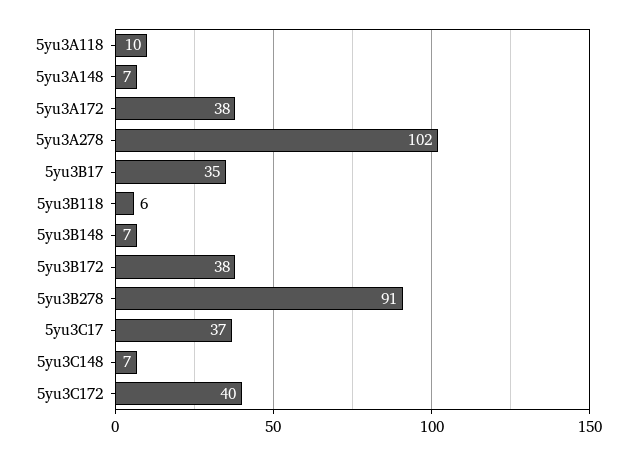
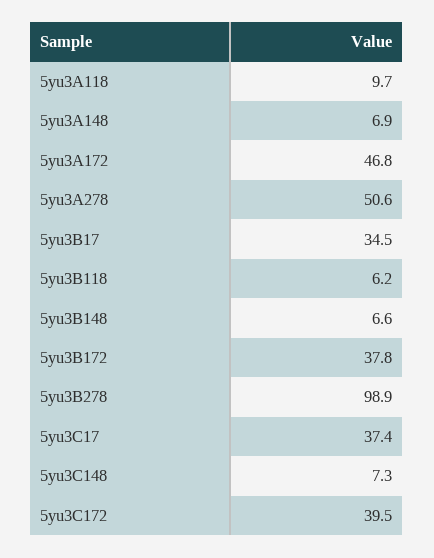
  {
    "5yu3A118": 9.7,
    "5yu3A148": 6.9,
-   "5yu3A172": 38,
+   "5yu3A172": 46.8,
-   "5yu3A278": 102,
+   "5yu3A278": 50.6,
    "5yu3B17": 34.5,
    "5yu3B118": 6.2,
    "5yu3B148": 6.6,
    "5yu3B172": 37.8,
-   "5yu3B278": 91,
+   "5yu3B278": 98.9,
    "5yu3C17": 37.4,
    "5yu3C148": 7.3,
    "5yu3C172": 39.5
  }

